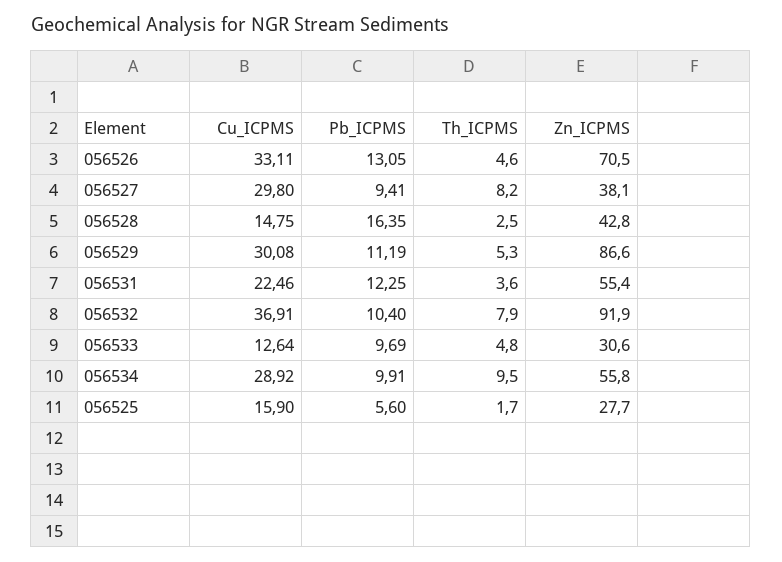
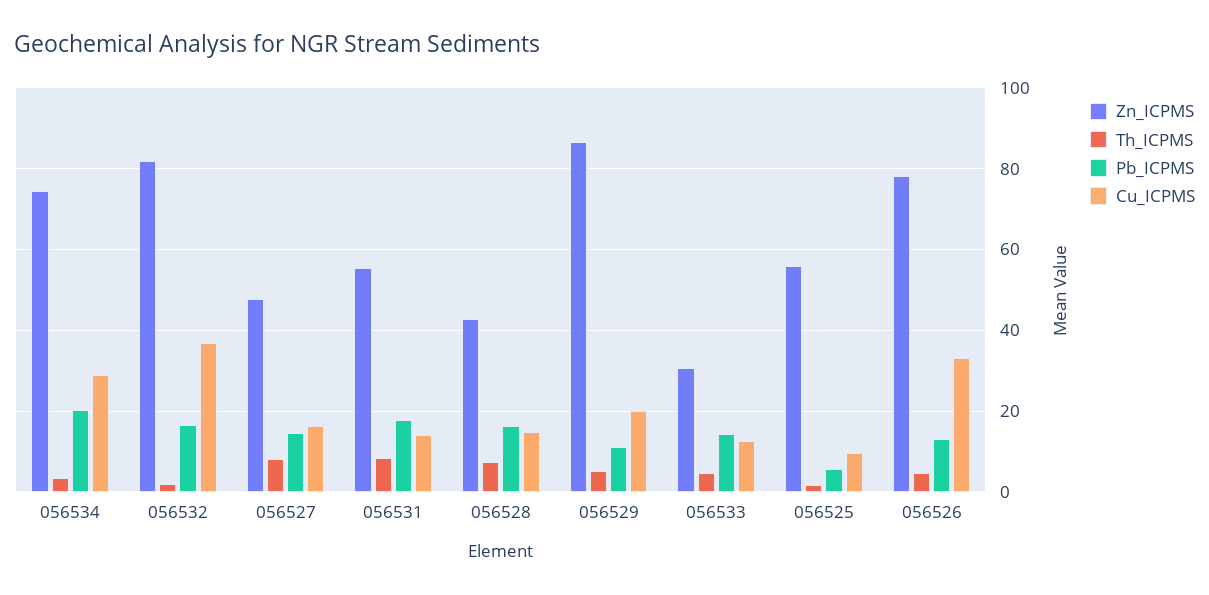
  {
    "Cu_ICPMS": {
      "056526": 33.11,
-     "056527": 29.8,
+     "056527": 16,
      "056528": 14.75,
-     "056529": 30.08,
+     "056529": 20,
-     "056531": 22.46,
+     "056531": 14,
      "056532": 36.91,
      "056533": 12.64,
      "056534": 28.92,
-     "056525": 15.9
+     "056525": 10
    },
    "Pb_ICPMS": {
      "056526": 13.05,
-     "056527": 9.41,
+     "056527": 14,
      "056528": 16.35,
      "056529": 11.19,
-     "056531": 12.25,
+     "056531": 18,
-     "056532": 10.4,
+     "056532": 16,
-     "056533": 9.69,
+     "056533": 14,
-     "056534": 9.91,
+     "056534": 20,
      "056525": 5.6
    },
    "Th_ICPMS": {
      "056526": 4.6,
      "056527": 8.2,
-     "056528": 2.5,
+     "056528": 8,
      "056529": 5.3,
-     "056531": 3.6,
+     "056531": 8,
-     "056532": 7.9,
+     "056532": 2,
      "056533": 4.8,
-     "056534": 9.5,
+     "056534": 4,
      "056525": 1.7
    },
    "Zn_ICPMS": {
-     "056526": 70.5,
+     "056526": 78,
-     "056527": 38.1,
+     "056527": 48,
      "056528": 42.8,
      "056529": 86.6,
      "056531": 55.4,
-     "056532": 91.9,
+     "056532": 82,
      "056533": 30.6,
-     "056534": 55.8,
+     "056534": 74,
-     "056525": 27.7
+     "056525": 56
    }
  }

